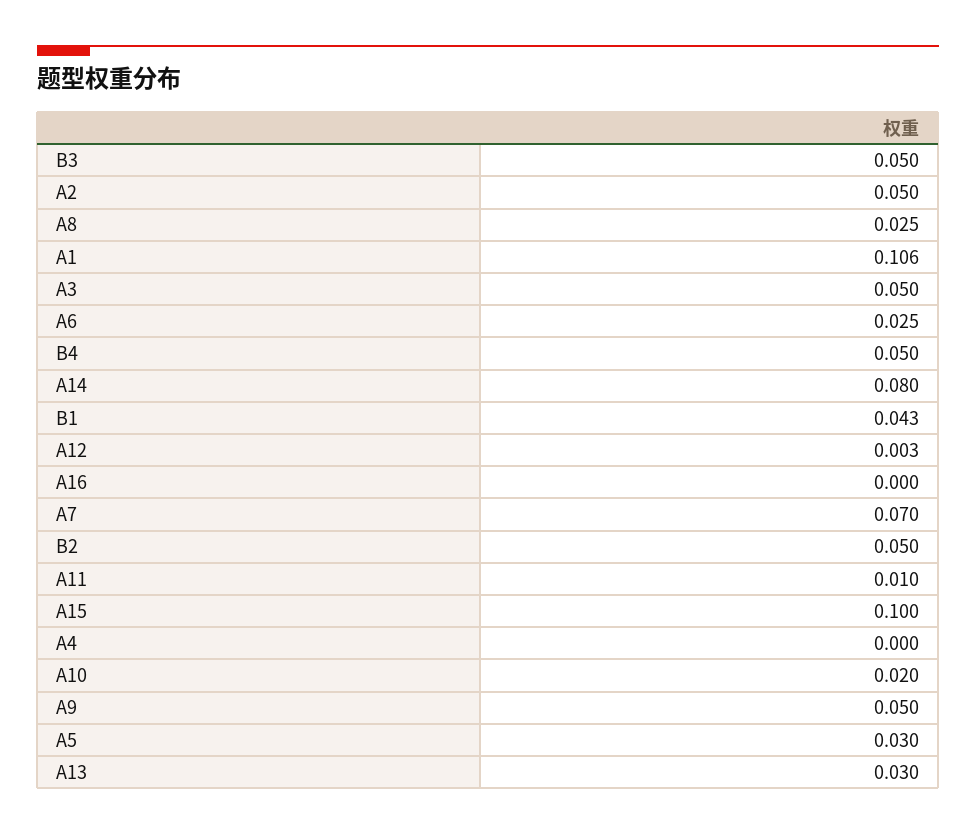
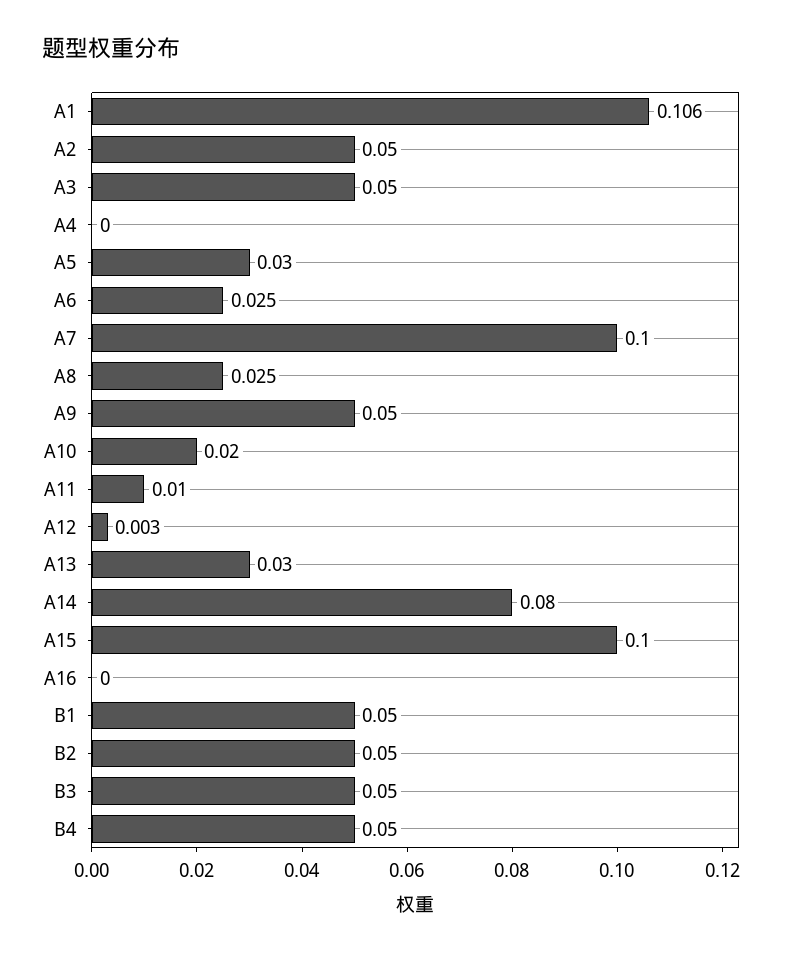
  {
    "B3": 0.05,
    "A2": 0.05,
    "A8": 0.025,
    "A1": 0.106,
    "A3": 0.05,
    "A6": 0.025,
    "B4": 0.05,
    "A14": 0.08,
-   "B1": 0.043,
+   "B1": 0.05,
    "A12": 0.003,
    "A16": 0,
-   "A7": 0.07,
+   "A7": 0.1,
    "B2": 0.05,
    "A11": 0.01,
    "A15": 0.1,
    "A4": 0,
    "A10": 0.02,
    "A9": 0.05,
    "A5": 0.03,
    "A13": 0.03
  }

